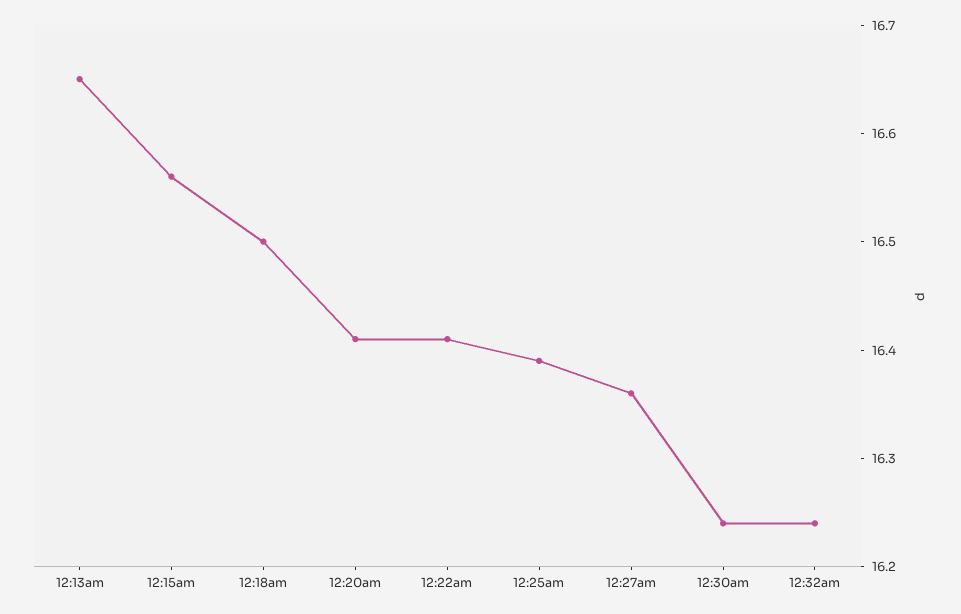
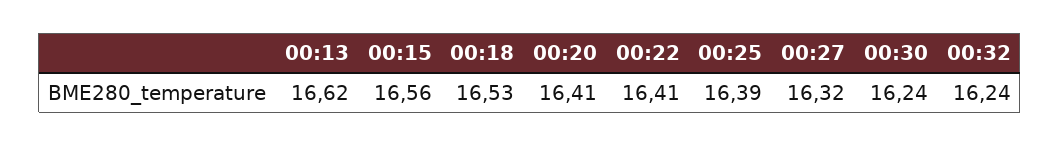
  {
-   "12:13am": 16.65,
+   "12:13am": 16.62,
    "12:15am": 16.56,
-   "12:18am": 16.5,
+   "12:18am": 16.53,
    "12:20am": 16.41,
    "12:22am": 16.41,
    "12:25am": 16.39,
-   "12:27am": 16.36,
+   "12:27am": 16.32,
    "12:30am": 16.24,
    "12:32am": 16.24
  }

